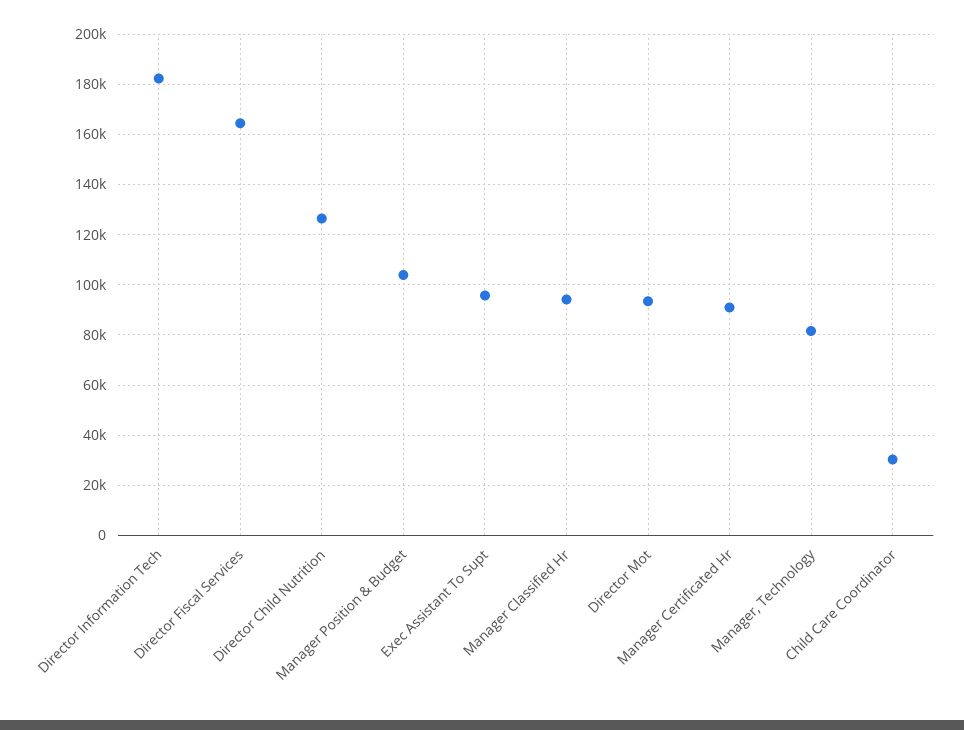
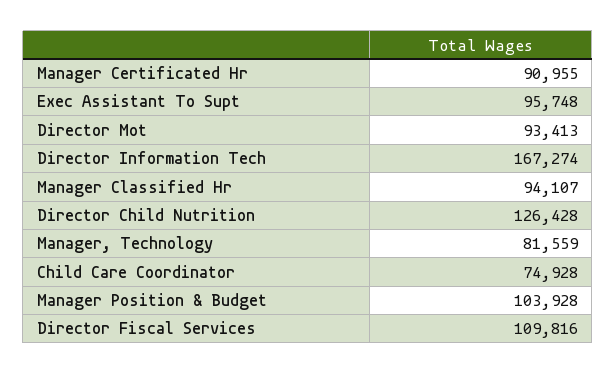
  {
-   "Director Information Tech": 182500,
+   "Director Information Tech": 167274,
-   "Director Fiscal Services": 165000,
+   "Director Fiscal Services": 109816,
    "Director Child Nutrition": 126428,
    "Manager Position & Budget": 103928,
    "Exec Assistant To Supt": 95748,
    "Manager Classified Hr": 94107,
    "Director Mot": 93413,
    "Manager Certificated Hr": 90955,
    "Manager, Technology": 81559,
-   "Child Care Coordinator": 30000
+   "Child Care Coordinator": 74928
  }

